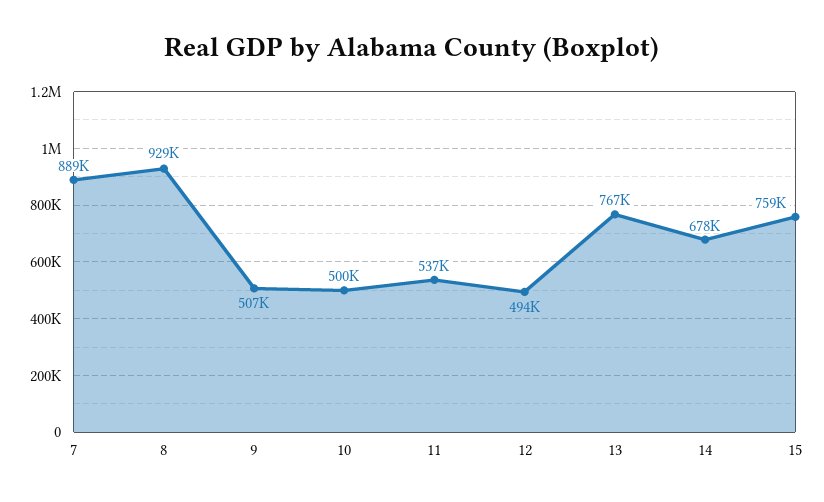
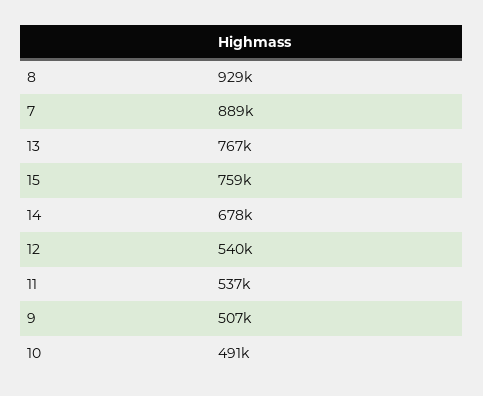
  {
    "7": 889000,
    "8": 929000,
    "9": 507000,
-   "10": 500000,
+   "10": 491000,
    "11": 537000,
-   "12": 494000,
+   "12": 540000,
    "13": 767000,
    "14": 678000,
    "15": 759000
  }

